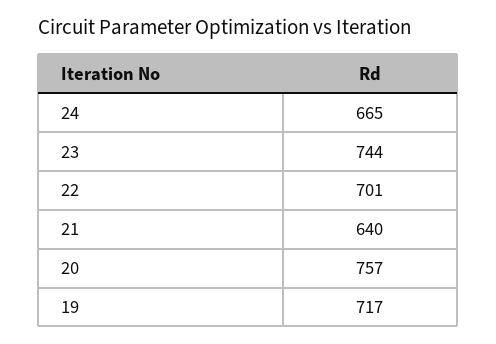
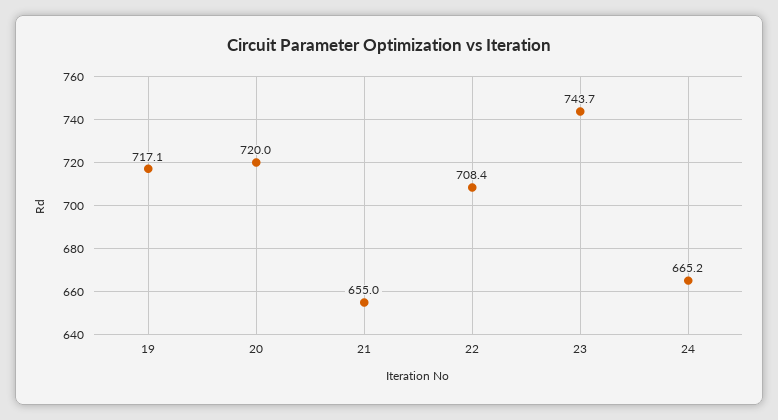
  {
    "24": 665.2,
    "23": 743.7,
-   "22": 701,
+   "22": 708.4,
-   "21": 640,
+   "21": 655,
-   "20": 757,
+   "20": 720,
    "19": 717.1
  }

